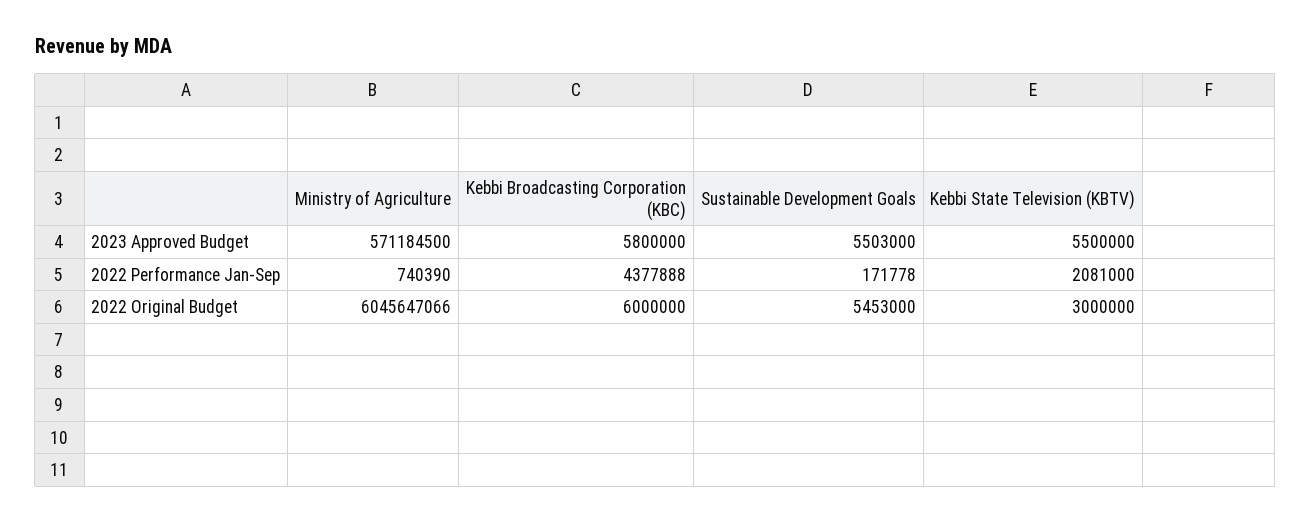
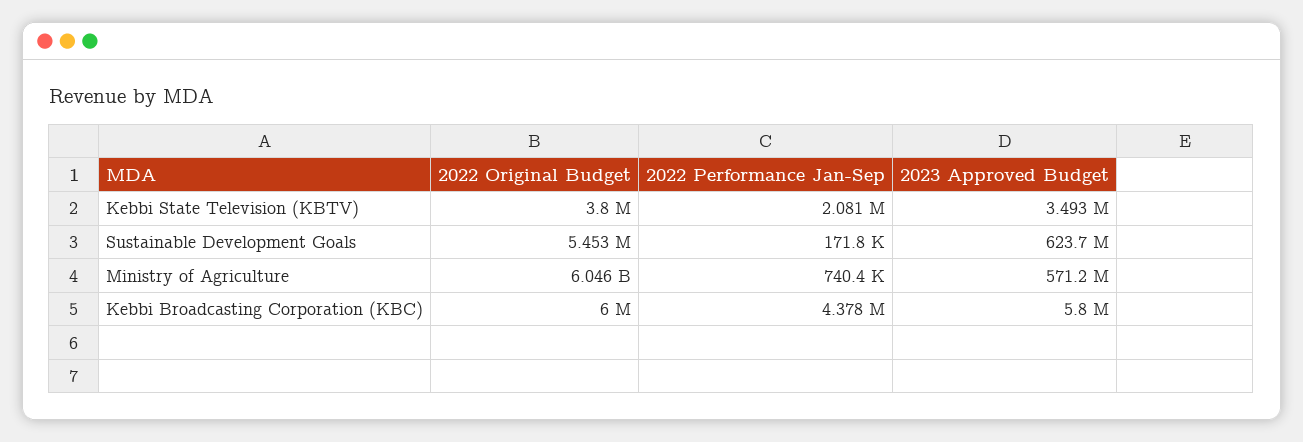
  {
    "Ministry of Agriculture": {
      "2023 Approved Budget": 571184500,
      "2022 Performance Jan-Sep": 740390,
      "2022 Original Budget": 6045647066
    },
    "Kebbi Broadcasting Corporation (KBC)": {
      "2023 Approved Budget": 5800000,
      "2022 Performance Jan-Sep": 4377888,
      "2022 Original Budget": 6000000
    },
    "Sustainable Development Goals": {
-     "2023 Approved Budget": 5503000,
+     "2023 Approved Budget": 623700000,
      "2022 Performance Jan-Sep": 171778,
      "2022 Original Budget": 5453000
    },
    "Kebbi State Television (KBTV)": {
-     "2023 Approved Budget": 5500000,
+     "2023 Approved Budget": 3493000,
      "2022 Performance Jan-Sep": 2081000,
-     "2022 Original Budget": 3000000
+     "2022 Original Budget": 3800000
    }
  }

